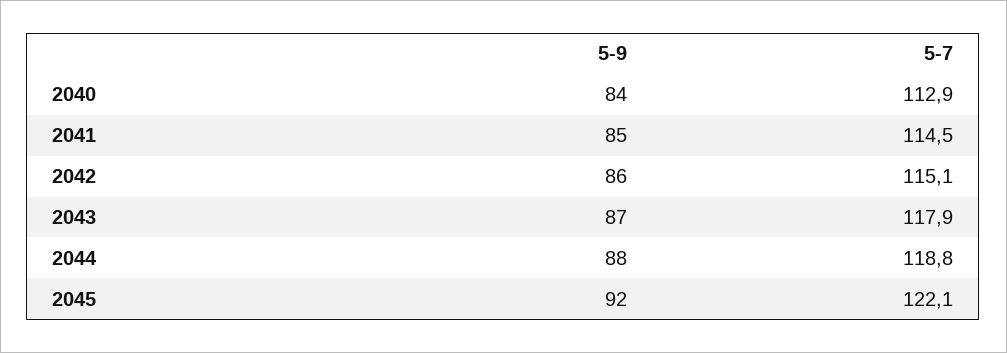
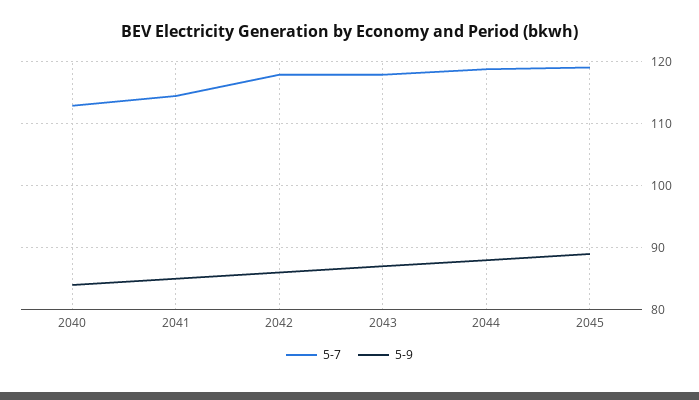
  {
    "5-9": {
      "2040": 84,
      "2041": 85,
      "2042": 86,
      "2043": 87,
      "2044": 88,
-     "2045": 92
+     "2045": 89
    },
    "5-7": {
      "2040": 112.9,
      "2041": 114.5,
-     "2042": 115.1,
+     "2042": 118,
      "2043": 117.9,
      "2044": 118.8,
-     "2045": 122.1
+     "2045": 119
    }
  }

